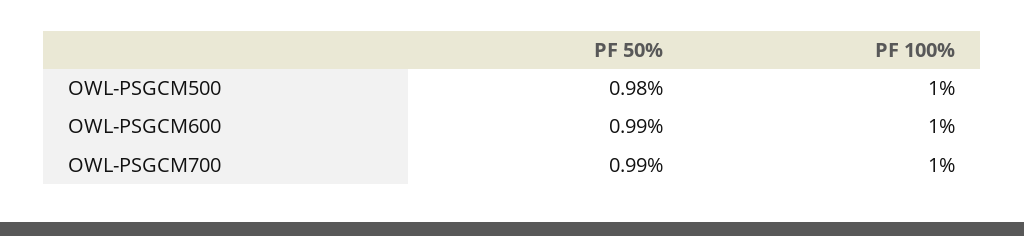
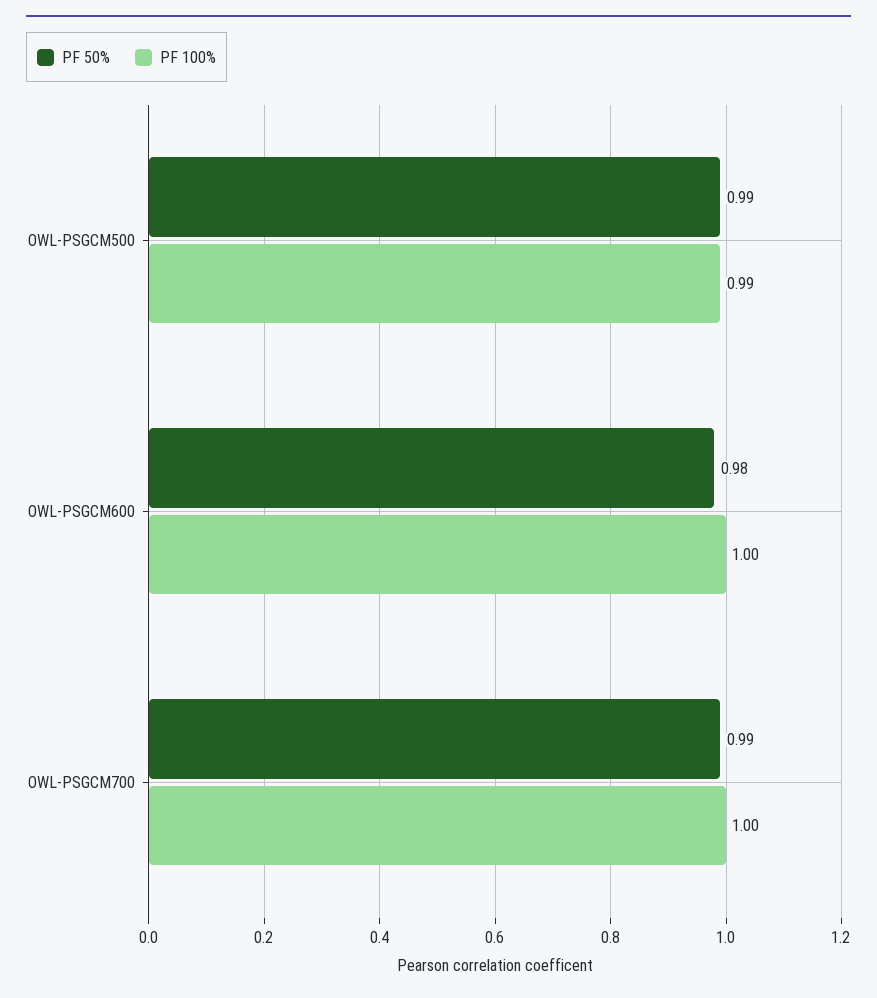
  {
    "PF 50%": {
-     "OWL-PSGCM500": 0.98,
+     "OWL-PSGCM500": 0.99,
-     "OWL-PSGCM600": 0.99,
+     "OWL-PSGCM600": 0.98,
      "OWL-PSGCM700": 0.99
    },
    "PF 100%": {
-     "OWL-PSGCM500": 1,
+     "OWL-PSGCM500": 0.99,
      "OWL-PSGCM600": 1,
      "OWL-PSGCM700": 1
    }
  }

